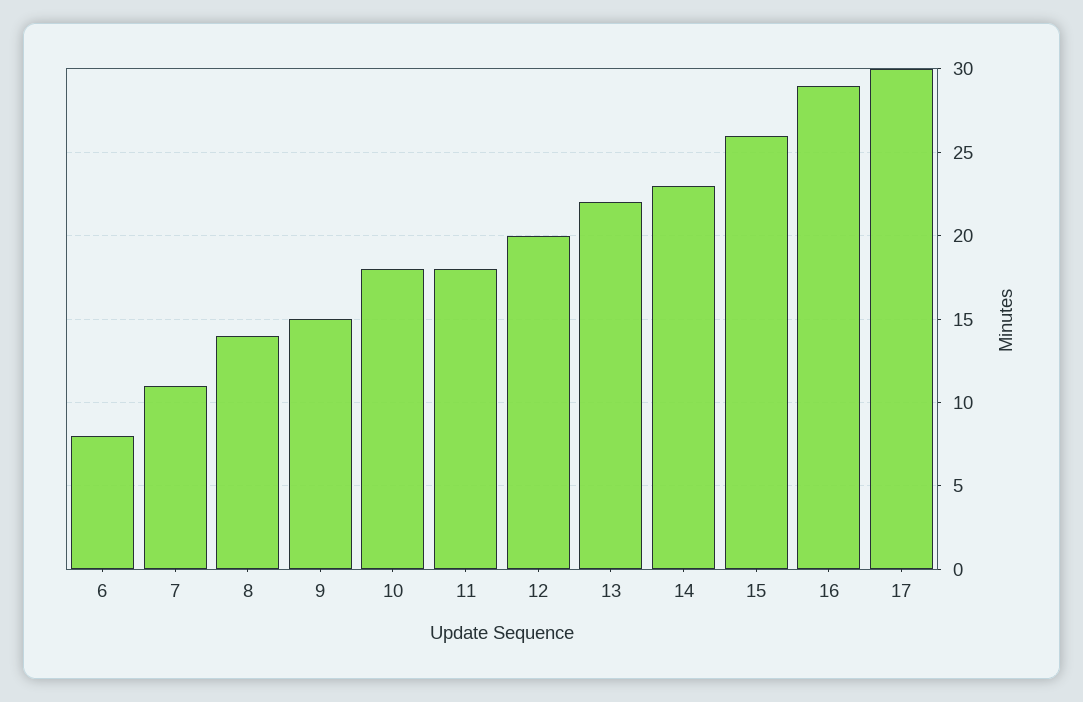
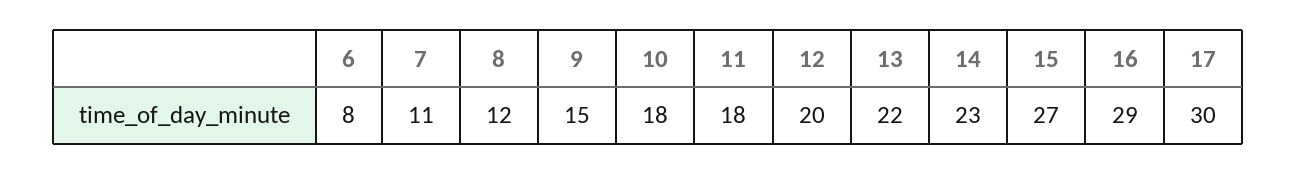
  {
    "6": 8,
    "7": 11,
-   "8": 14,
+   "8": 12,
    "9": 15,
    "10": 18,
    "11": 18,
    "12": 20,
    "13": 22,
    "14": 23,
-   "15": 26,
+   "15": 27,
    "16": 29,
    "17": 30
  }

